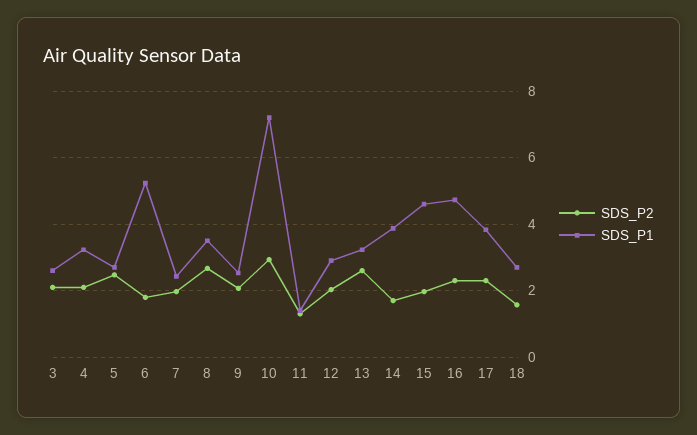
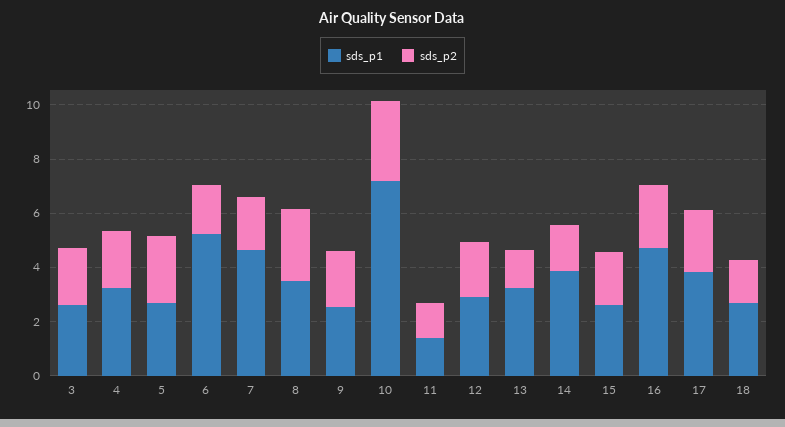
  {
    "SDS_P2": {
      "3": 2.2,
      "4": 2.2,
      "5": 2.4,
      "6": 1.8,
      "7": 2,
      "8": 2.6,
      "9": 2,
      "10": 3,
      "11": 1.4,
      "12": 2,
-     "13": 2.6,
+     "13": 1.5,
      "14": 1.8,
      "15": 2,
      "16": 2.4,
      "17": 2.4,
      "18": 1.6
    },
    "SDS_P1": {
      "3": 2.6,
      "4": 3.2,
      "5": 2.8,
      "6": 5.2,
-     "7": 2.4,
+     "7": 4.5,
      "8": 3.6,
      "9": 2.6,
      "10": 7.2,
      "11": 1.4,
      "12": 3,
      "13": 3.2,
      "14": 3.8,
-     "15": 4.6,
+     "15": 2.5,
      "16": 4.8,
      "17": 3.8,
      "18": 2.8
    }
  }

